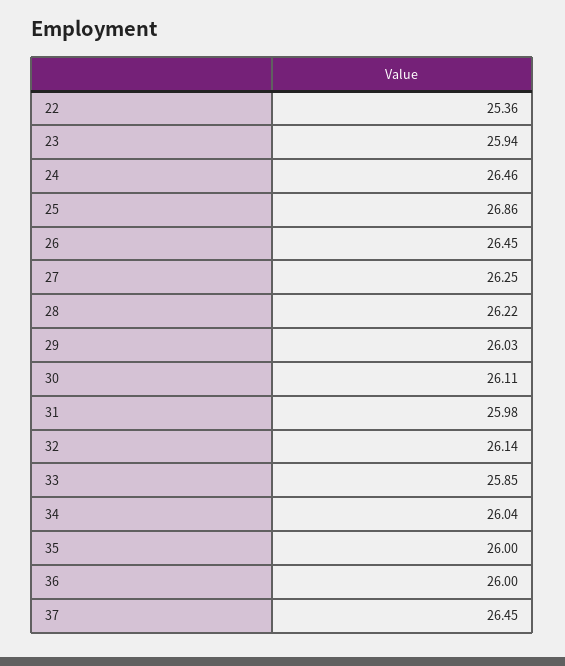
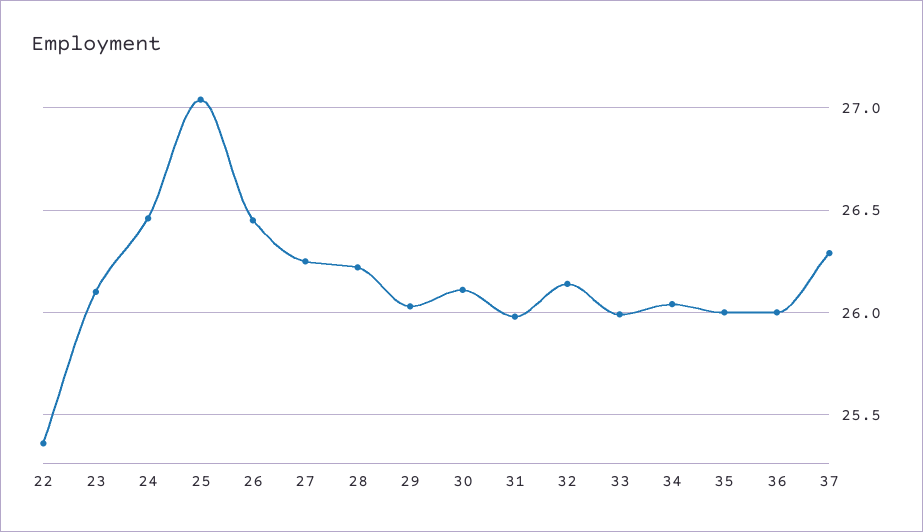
  {
    "22": 25.36,
-   "23": 25.94,
+   "23": 26.1,
    "24": 26.46,
-   "25": 26.86,
+   "25": 27.05,
    "26": 26.45,
    "27": 26.25,
    "28": 26.22,
    "29": 26.03,
    "30": 26.11,
    "31": 25.98,
    "32": 26.14,
-   "33": 25.85,
+   "33": 26,
    "34": 26.04,
    "35": 26,
    "36": 26,
-   "37": 26.45
+   "37": 26.3
  }

